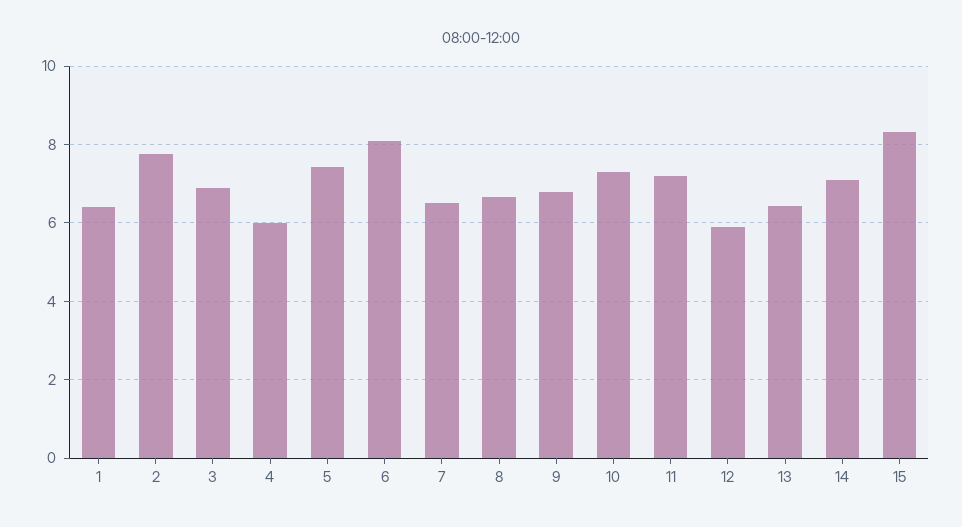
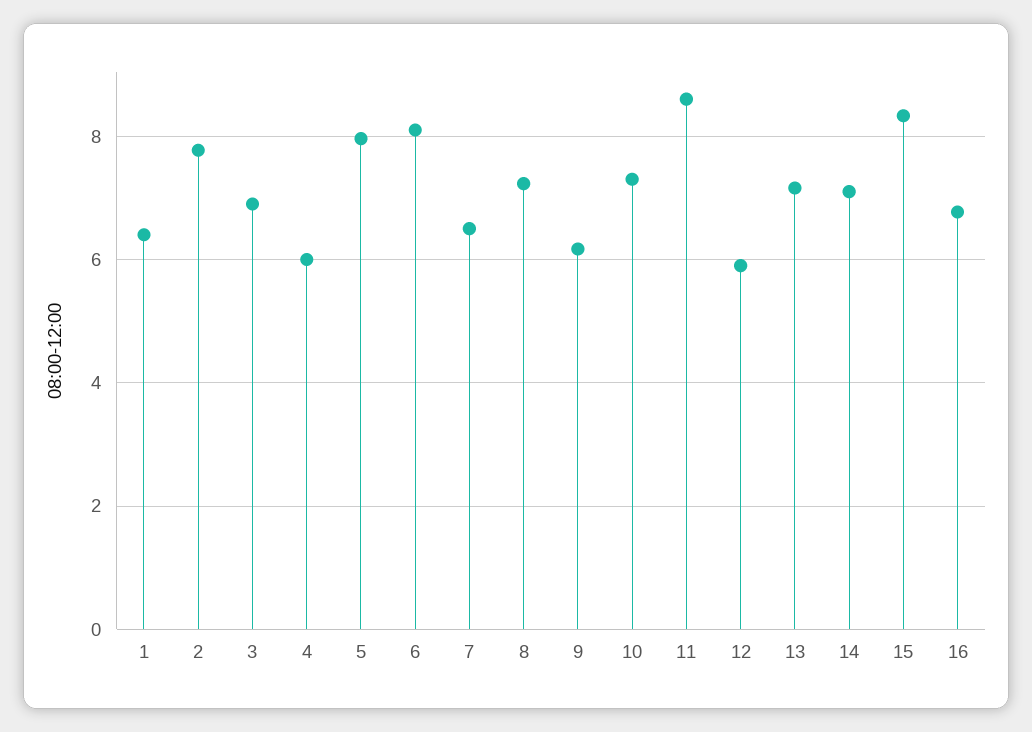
  {
    "1": 6.4,
    "2": 7.8,
    "3": 7,
    "4": 6,
-   "5": 7.4,
+   "5": 8,
    "6": 8.2,
    "7": 6.6,
-   "8": 6.6,
+   "8": 7.2,
-   "9": 6.8,
+   "9": 6.2,
    "10": 7.4,
-   "11": 7.2,
+   "11": 8.6,
    "12": 6,
-   "13": 6.4,
+   "13": 7.2,
    "14": 7.2,
-   "15": 8.4
+   "15": 8.4,
+   "16": 6.8
  }

